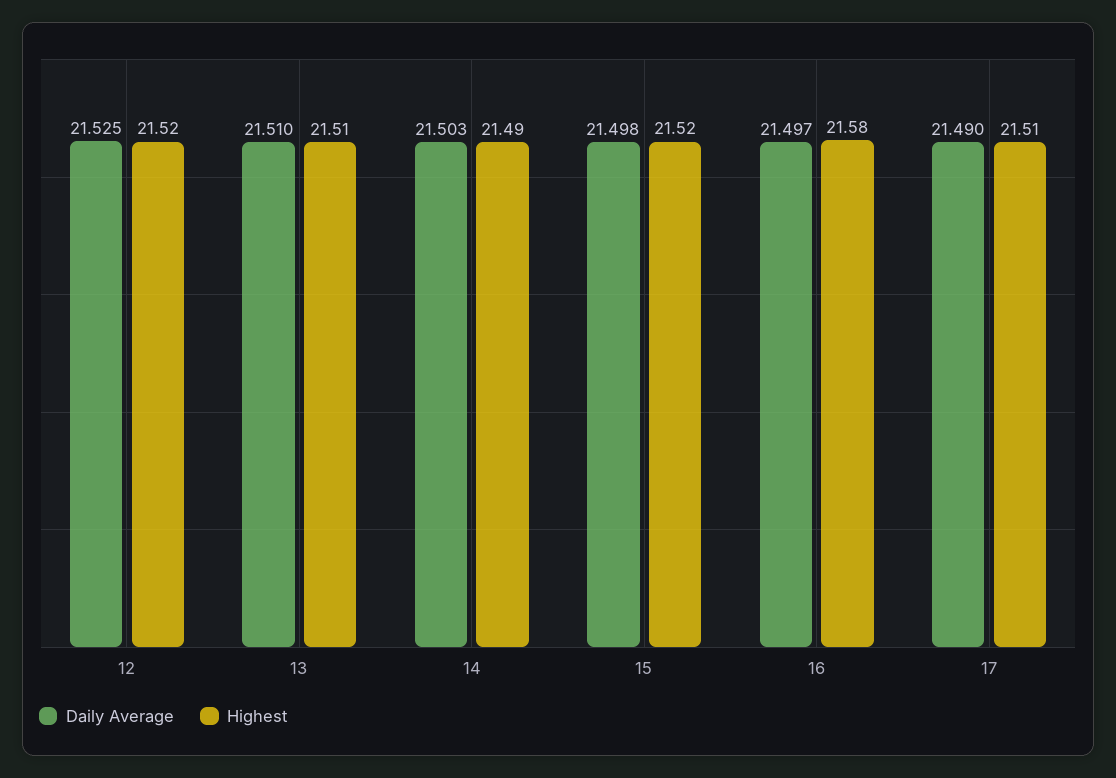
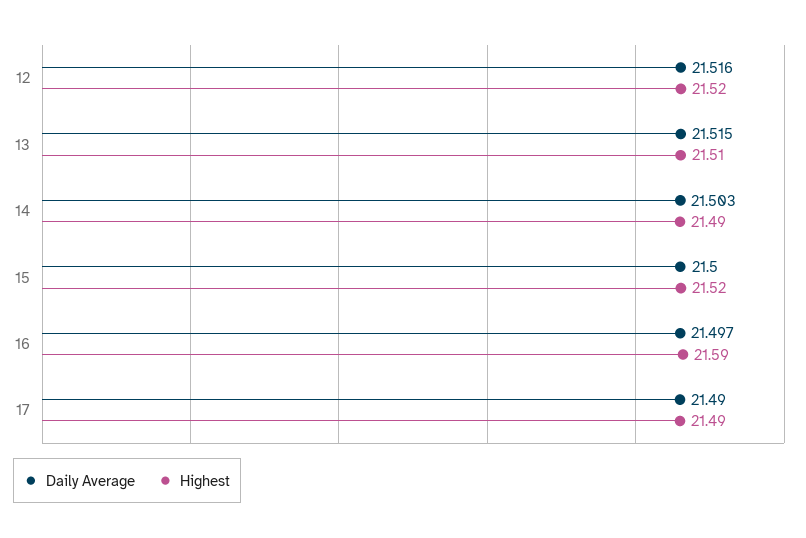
  {
    "Daily Average": {
-     "12": 21.525,
+     "12": 21.516,
-     "13": 21.51,
+     "13": 21.515,
      "14": 21.503,
-     "15": 21.498,
+     "15": 21.5,
      "16": 21.497,
      "17": 21.49
    },
    "Highest": {
      "12": 21.52,
      "13": 21.51,
      "14": 21.49,
      "15": 21.52,
-     "16": 21.58,
+     "16": 21.59,
-     "17": 21.51
+     "17": 21.49
    }
  }

